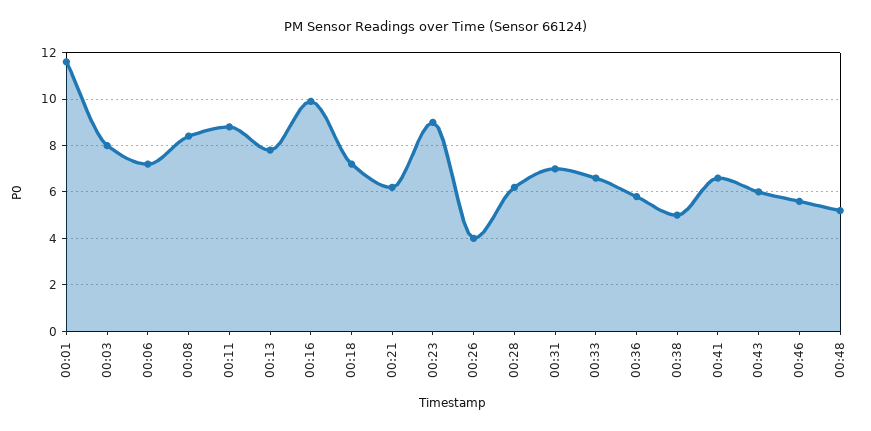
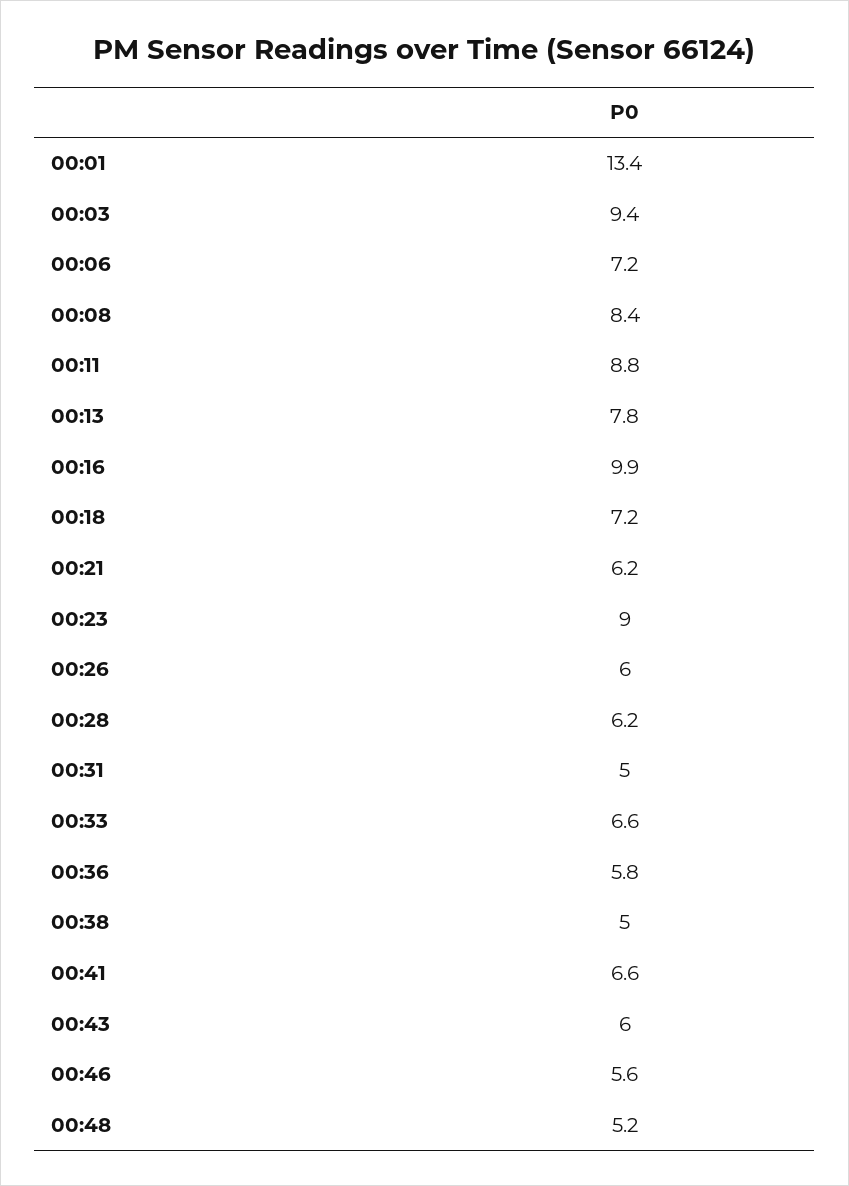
  {
-   "00:01": 11.5,
+   "00:01": 13.4,
-   "00:03": 8,
+   "00:03": 9.4,
    "00:06": 7.2,
    "00:08": 8.4,
    "00:11": 8.8,
    "00:13": 7.8,
    "00:16": 9.9,
    "00:18": 7.2,
    "00:21": 6.2,
    "00:23": 9,
-   "00:26": 4,
+   "00:26": 6,
    "00:28": 6.2,
-   "00:31": 7,
+   "00:31": 5,
    "00:33": 6.6,
    "00:36": 5.8,
    "00:38": 5,
    "00:41": 6.6,
    "00:43": 6,
    "00:46": 5.6,
    "00:48": 5.2
  }

